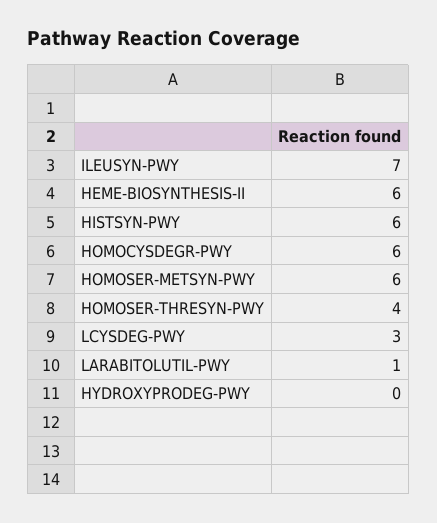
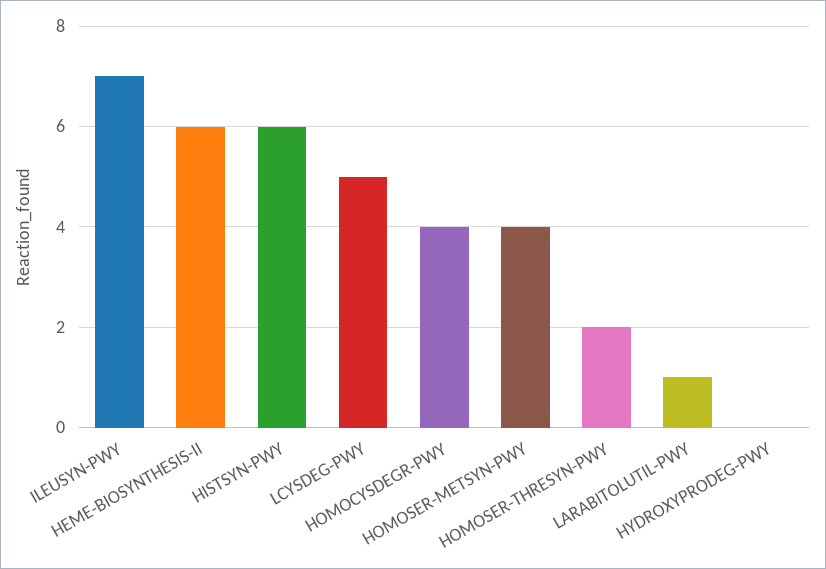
  {
    "ILEUSYN-PWY": 7,
    "HEME-BIOSYNTHESIS-II": 6,
    "HISTSYN-PWY": 6,
-   "HOMOCYSDEGR-PWY": 6,
+   "HOMOCYSDEGR-PWY": 4,
-   "HOMOSER-METSYN-PWY": 6,
+   "HOMOSER-METSYN-PWY": 4,
-   "HOMOSER-THRESYN-PWY": 4,
+   "HOMOSER-THRESYN-PWY": 2,
-   "LCYSDEG-PWY": 3,
+   "LCYSDEG-PWY": 5,
    "LARABITOLUTIL-PWY": 1,
    "HYDROXYPRODEG-PWY": 0
  }

